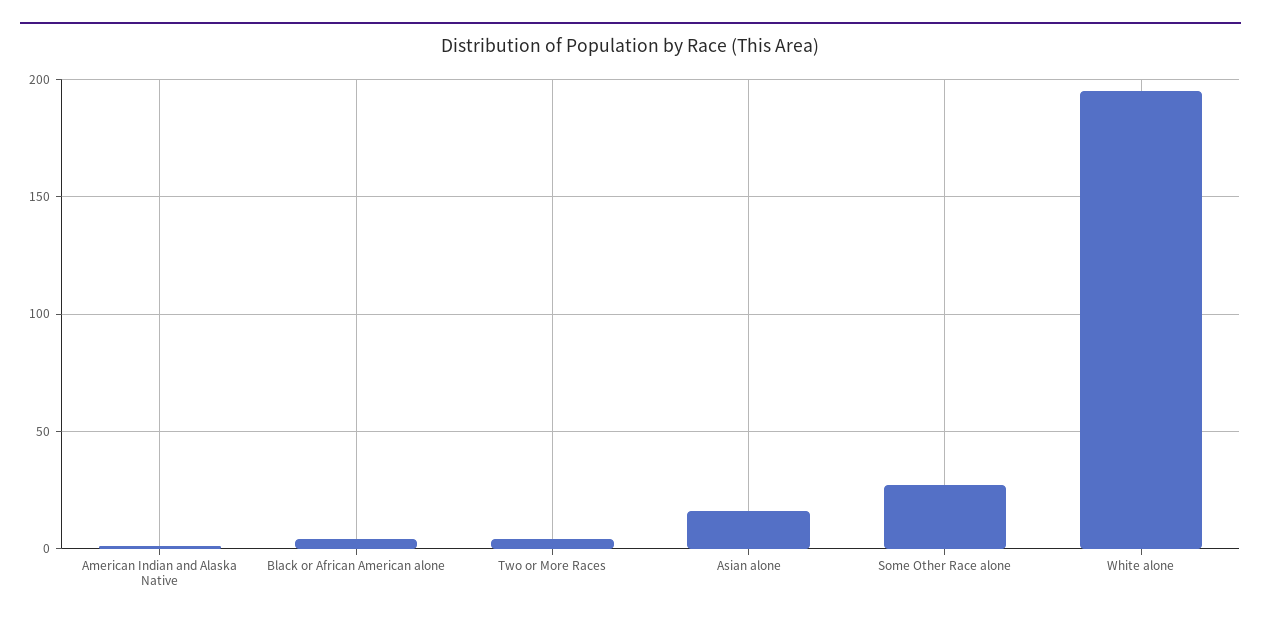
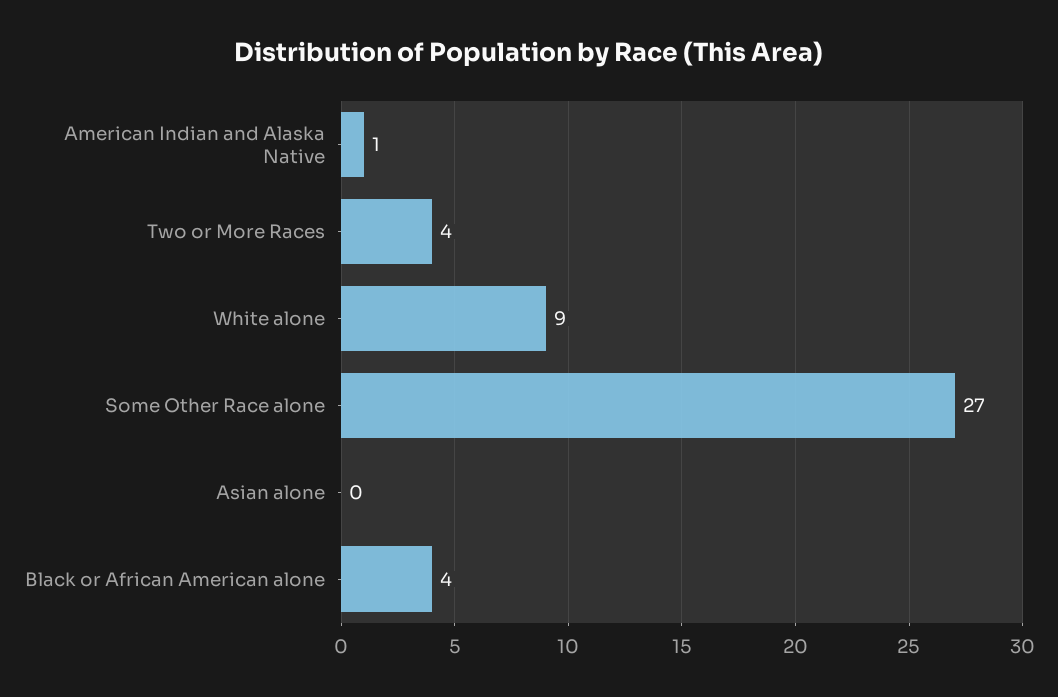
  {
    "American Indian and Alaska Native": 1,
    "Black or African American alone": 4,
    "Two or More Races": 4,
-   "Asian alone": 15,
+   "Asian alone": 0,
    "Some Other Race alone": 27,
-   "White alone": 195
+   "White alone": 9
  }

